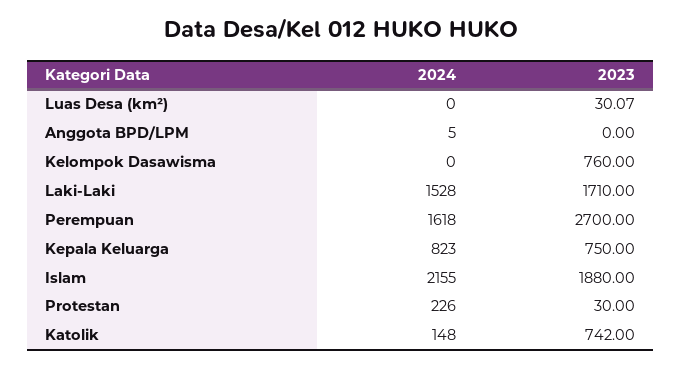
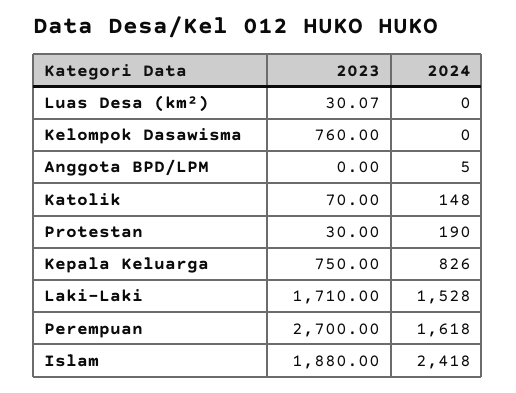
  {
    "2024": {
      "Luas Desa (km²)": 0,
      "Anggota BPD/LPM": 5,
      "Kelompok Dasawisma": 0,
      "Laki-Laki": 1528,
      "Perempuan": 1618,
-     "Kepala Keluarga": 823,
+     "Kepala Keluarga": 826,
-     "Islam": 2155,
+     "Islam": 2418,
-     "Protestan": 226,
+     "Protestan": 190,
      "Katolik": 148
    },
    "2023": {
      "Luas Desa (km²)": 30.07,
      "Anggota BPD/LPM": 0,
      "Kelompok Dasawisma": 760,
      "Laki-Laki": 1710,
      "Perempuan": 2700,
      "Kepala Keluarga": 750,
      "Islam": 1880,
      "Protestan": 30,
-     "Katolik": 742
+     "Katolik": 70
    }
  }

